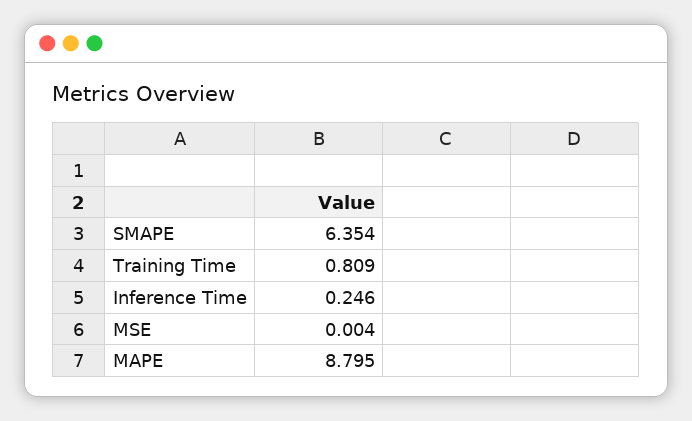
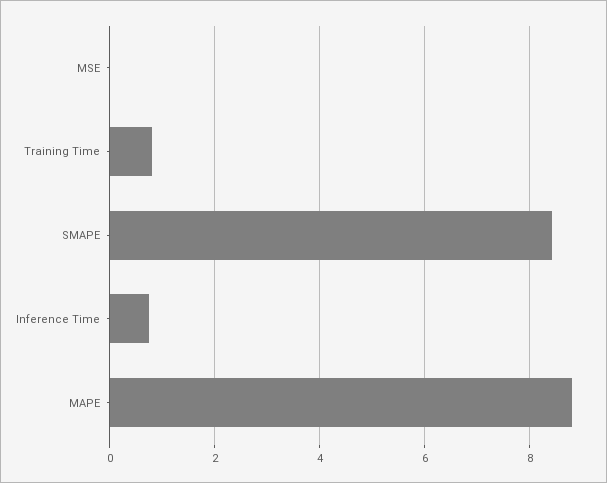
  {
-   "SMAPE": 6.354,
+   "SMAPE": 8.4,
    "Training Time": 0.809,
-   "Inference Time": 0.246,
+   "Inference Time": 0.8,
    "MSE": 0.004,
    "MAPE": 8.795
  }

